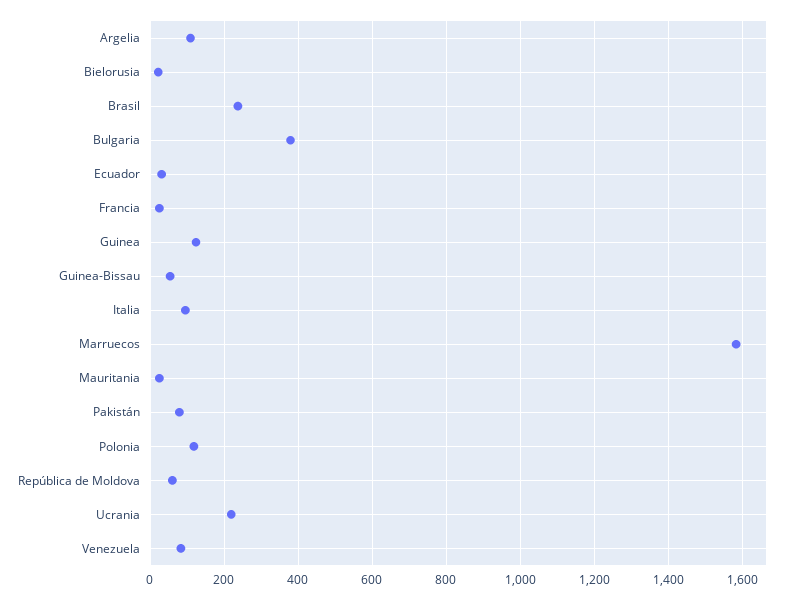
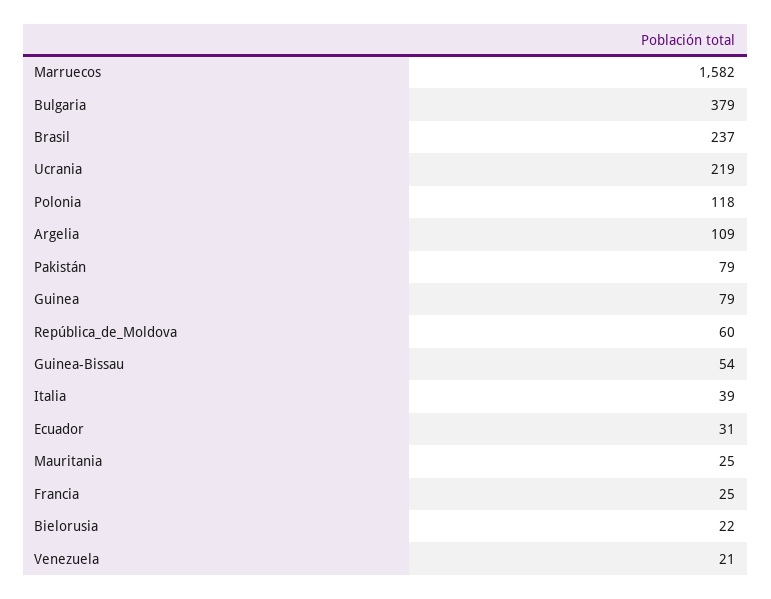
  {
    "Argelia": 109,
    "Bielorusia": 22,
    "Brasil": 237,
    "Bulgaria": 379,
    "Ecuador": 31,
    "Francia": 25,
-   "Guinea": 120,
+   "Guinea": 79,
    "Guinea-Bissau": 54,
-   "Italia": 100,
+   "Italia": 39,
    "Marruecos": 1582,
    "Mauritania": 25,
    "Pakistán": 79,
    "Polonia": 118,
    "República de Moldova": 60,
    "Ucrania": 219,
-   "Venezuela": 80
+   "Venezuela": 21
  }

